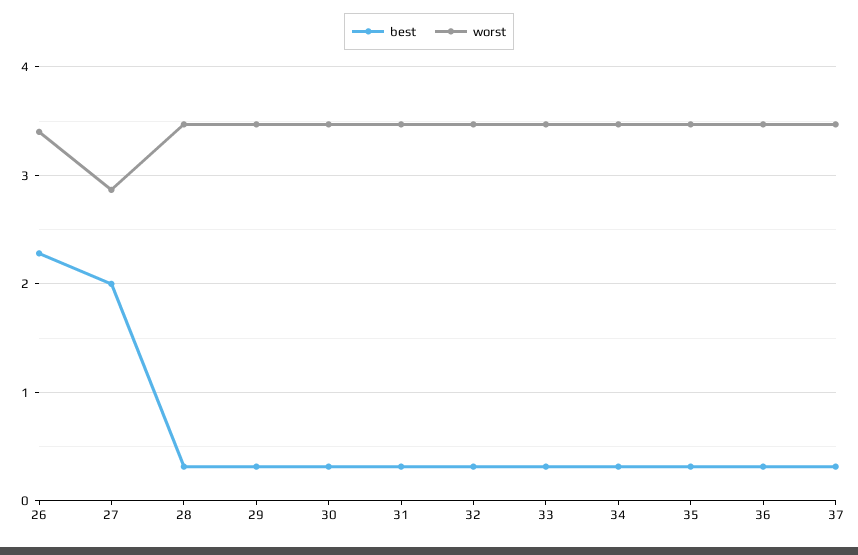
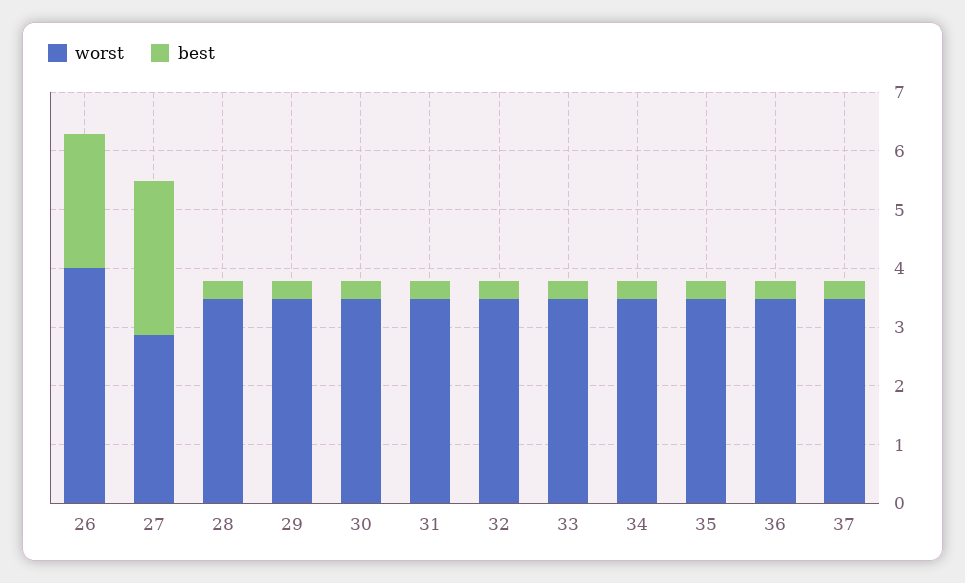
  {
    "best": {
      "26": 2.3,
-     "27": 2,
+     "27": 2.6,
      "28": 0.3,
      "29": 0.3,
      "30": 0.3,
      "31": 0.3,
      "32": 0.3,
      "33": 0.3,
      "34": 0.3,
      "35": 0.3,
      "36": 0.3,
      "37": 0.3
    },
    "worst": {
-     "26": 3.4,
+     "26": 4,
      "27": 2.9,
      "28": 3.5,
      "29": 3.5,
      "30": 3.5,
      "31": 3.5,
      "32": 3.5,
      "33": 3.5,
      "34": 3.5,
      "35": 3.5,
      "36": 3.5,
      "37": 3.5
    }
  }

